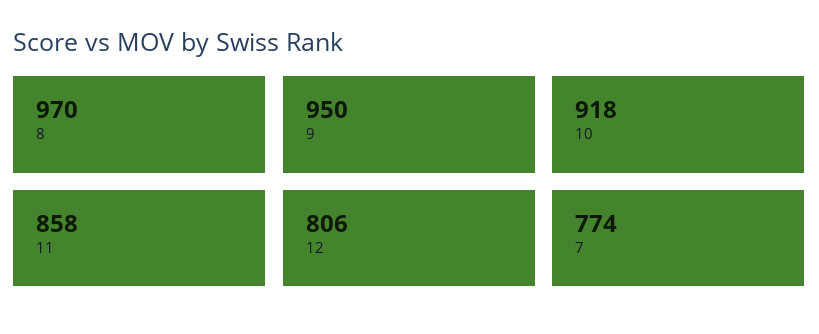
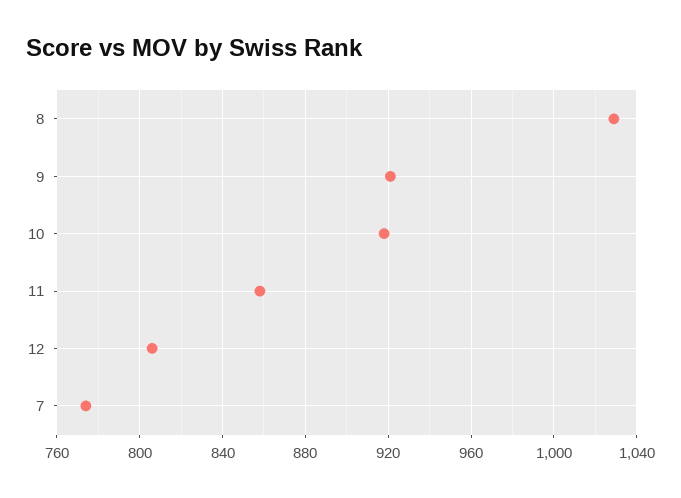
  {
-   "8": 970,
+   "8": 1030,
-   "9": 950,
+   "9": 920,
    "10": 918,
    "11": 858,
    "12": 806,
    "7": 774
  }

